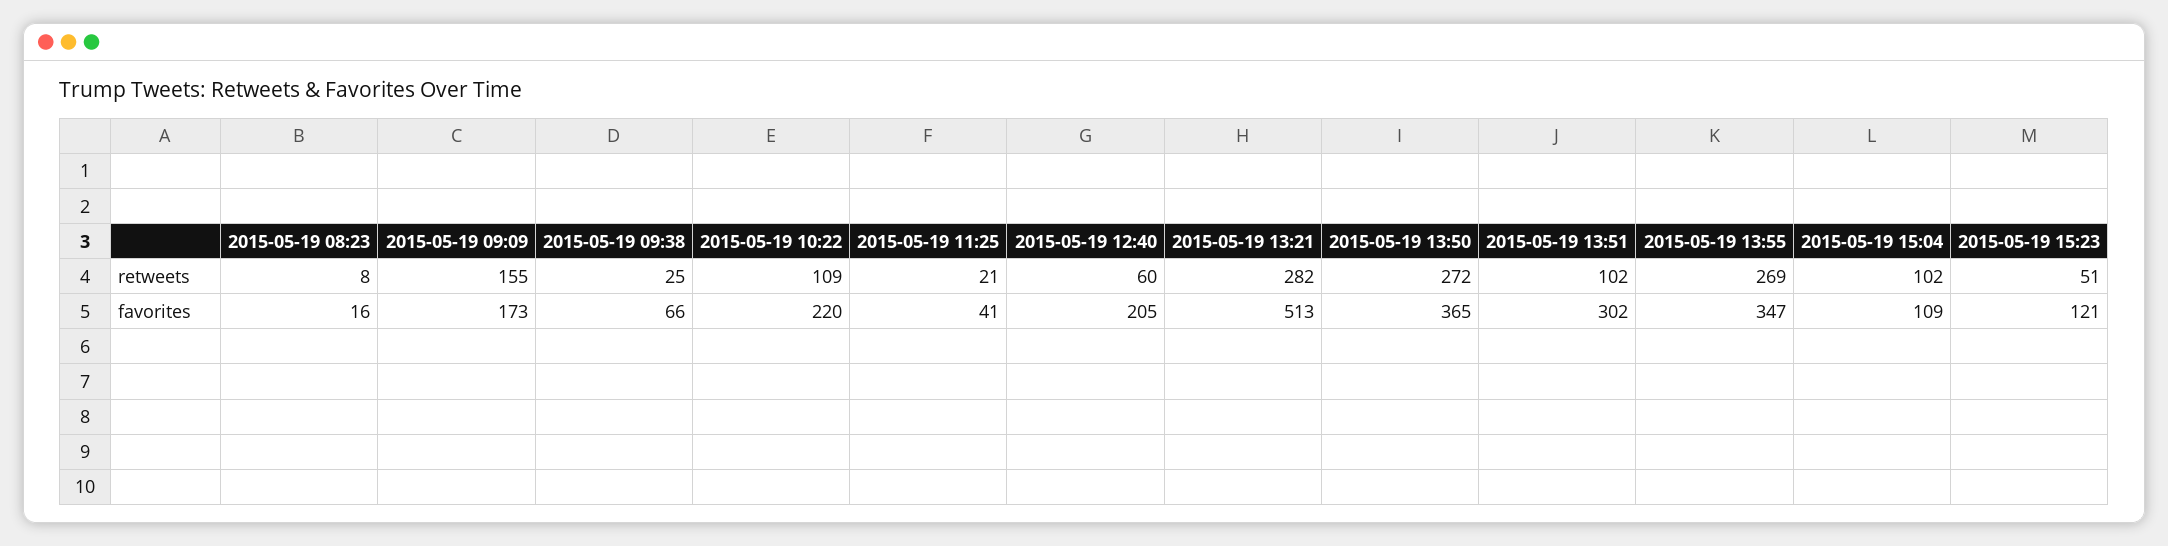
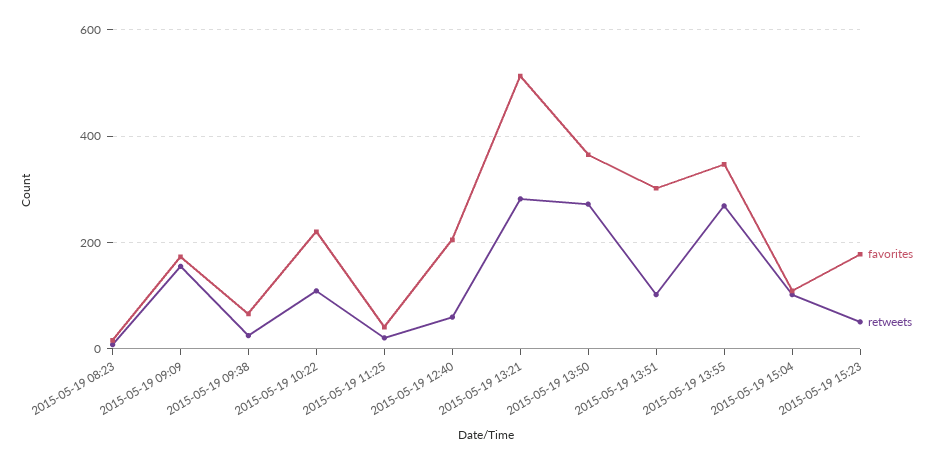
  {
    "retweets": {
      "2015-05-19 08:23": 8,
      "2015-05-19 09:09": 155,
      "2015-05-19 09:38": 25,
      "2015-05-19 10:22": 109,
      "2015-05-19 11:25": 21,
      "2015-05-19 12:40": 60,
      "2015-05-19 13:21": 282,
      "2015-05-19 13:50": 272,
      "2015-05-19 13:51": 102,
      "2015-05-19 13:55": 269,
      "2015-05-19 15:04": 102,
      "2015-05-19 15:23": 51
    },
    "favorites": {
      "2015-05-19 08:23": 16,
      "2015-05-19 09:09": 173,
      "2015-05-19 09:38": 66,
      "2015-05-19 10:22": 220,
      "2015-05-19 11:25": 41,
      "2015-05-19 12:40": 205,
      "2015-05-19 13:21": 513,
      "2015-05-19 13:50": 365,
      "2015-05-19 13:51": 302,
      "2015-05-19 13:55": 347,
      "2015-05-19 15:04": 109,
-     "2015-05-19 15:23": 121
+     "2015-05-19 15:23": 180
    }
  }

